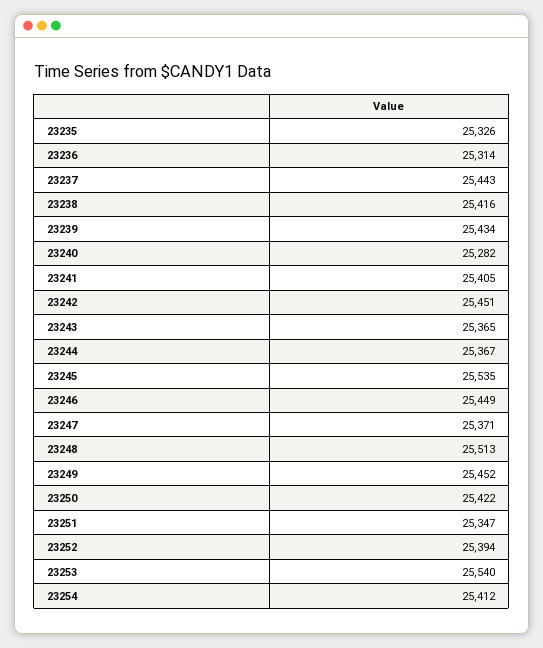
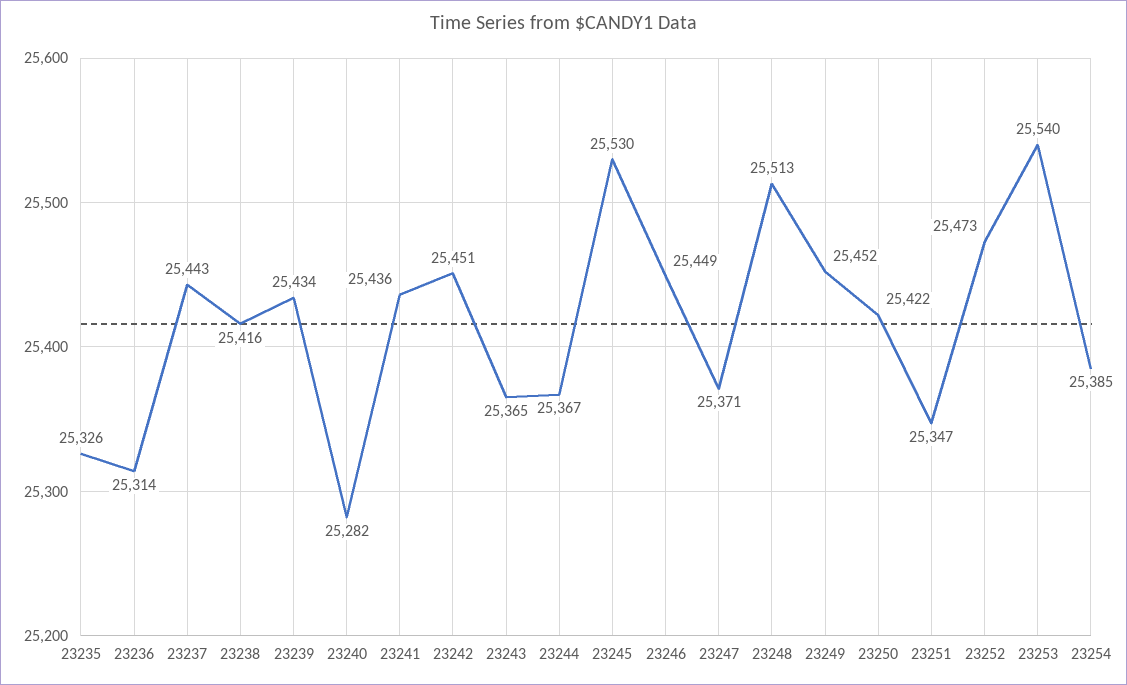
  {
    "23235": 25326,
    "23236": 25314,
    "23237": 25443,
    "23238": 25416,
    "23239": 25434,
    "23240": 25282,
-   "23241": 25405,
+   "23241": 25436,
    "23242": 25451,
    "23243": 25365,
    "23244": 25367,
-   "23245": 25535,
+   "23245": 25530,
    "23246": 25449,
    "23247": 25371,
    "23248": 25513,
    "23249": 25452,
    "23250": 25422,
    "23251": 25347,
-   "23252": 25394,
+   "23252": 25473,
    "23253": 25540,
-   "23254": 25412
+   "23254": 25385
  }

